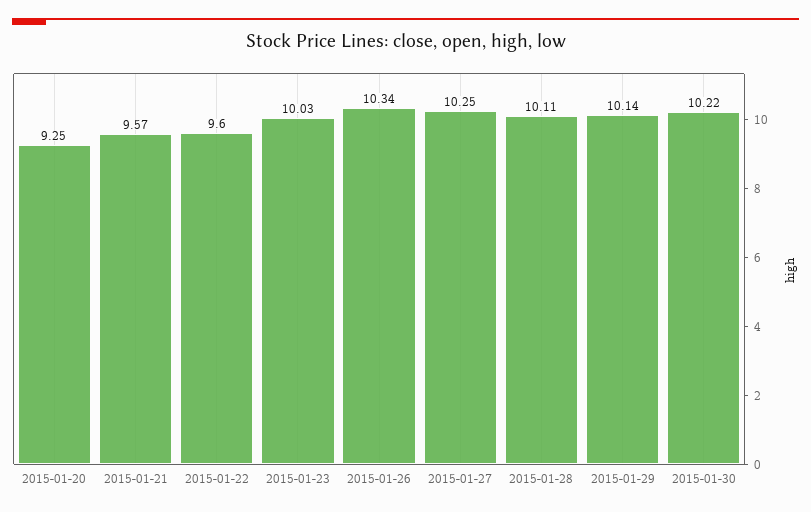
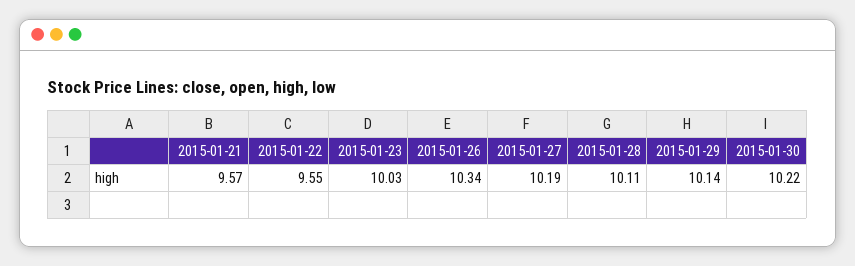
  {
-   "2015-01-20": 9.25,
    "2015-01-21": 9.57,
-   "2015-01-22": 9.6,
+   "2015-01-22": 9.55,
    "2015-01-23": 10.03,
    "2015-01-26": 10.34,
-   "2015-01-27": 10.25,
+   "2015-01-27": 10.19,
    "2015-01-28": 10.11,
    "2015-01-29": 10.14,
    "2015-01-30": 10.22
  }

